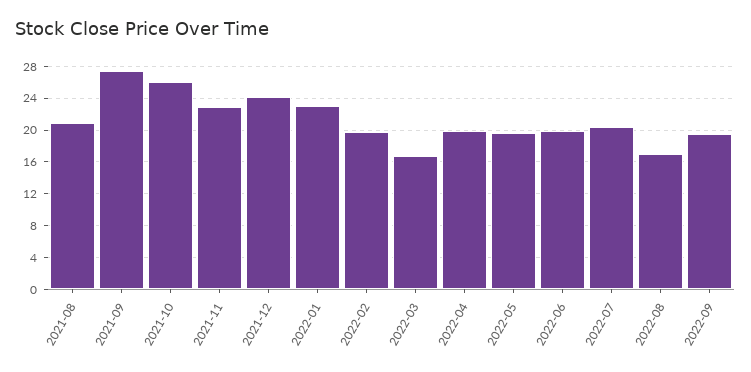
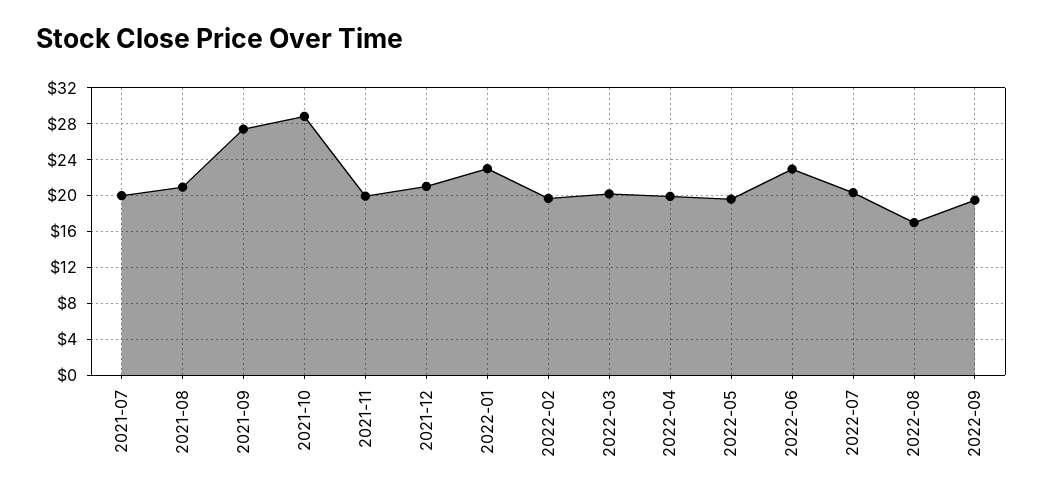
  {
    "2021-08": 21,
    "2021-09": 27,
-   "2021-10": 26,
+   "2021-10": 29,
-   "2021-11": 23,
+   "2021-11": 20,
-   "2021-12": 24,
+   "2021-12": 21,
    "2022-01": 23,
    "2022-02": 20,
-   "2022-03": 17,
+   "2022-03": 20,
    "2022-04": 20,
    "2022-05": 20,
-   "2022-06": 20,
+   "2022-06": 23,
    "2022-07": 20,
    "2022-08": 17,
-   "2022-09": 20
+   "2022-09": 20,
+   "2021-07": 20
  }

